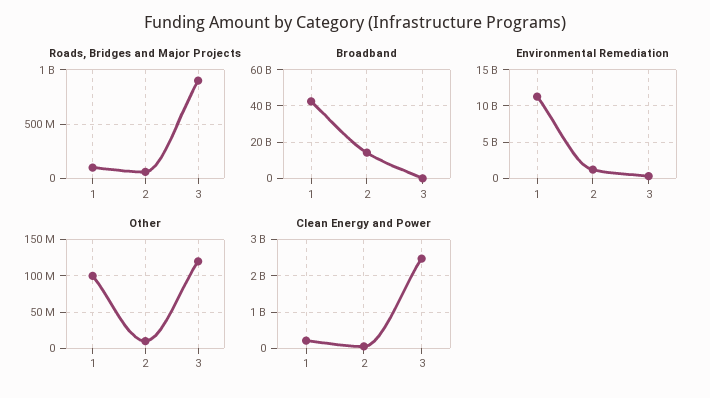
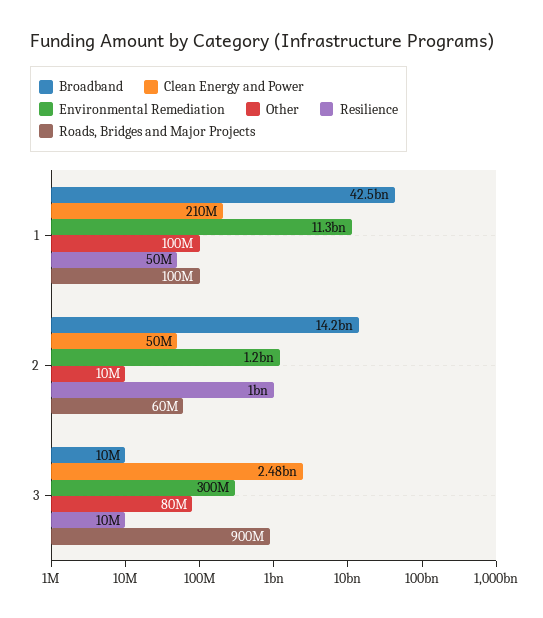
  {
    "Roads, Bridges and Major Projects": {
      "1": 100000000,
      "2": 60000000,
      "3": 900000000
    },
    "Broadband": {
      "1": 42500000000,
      "2": 14200000000,
      "3": 10000000
    },
    "Environmental Remediation": {
      "1": 11300000000,
      "2": 1200000000,
      "3": 300000000
    },
    "Other": {
      "1": 100000000,
      "2": 10000000,
-     "3": 120000000
+     "3": 80000000
    },
    "Clean Energy and Power": {
      "1": 210000000,
      "2": 50000000,
      "3": 2480000000
-   }
+   },
+   "Resilience": {
+     "1": 50000000,
+     "2": 1000000000,
+     "3": 10000000
+   }
  }

